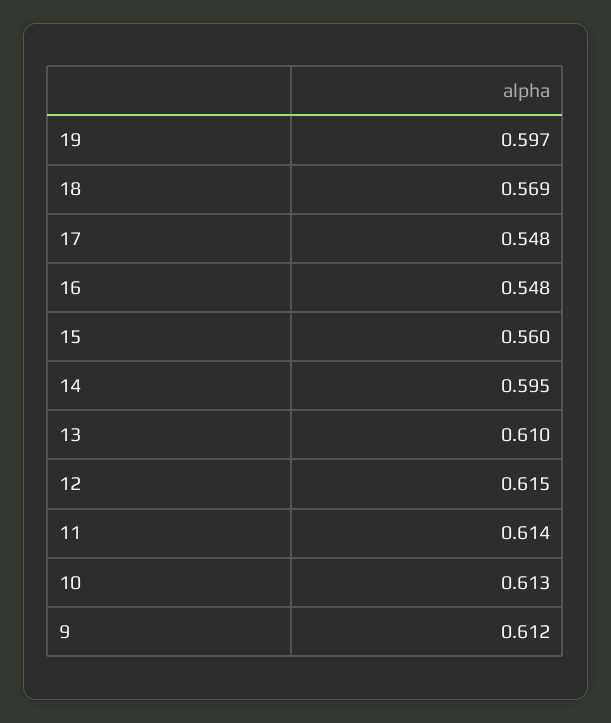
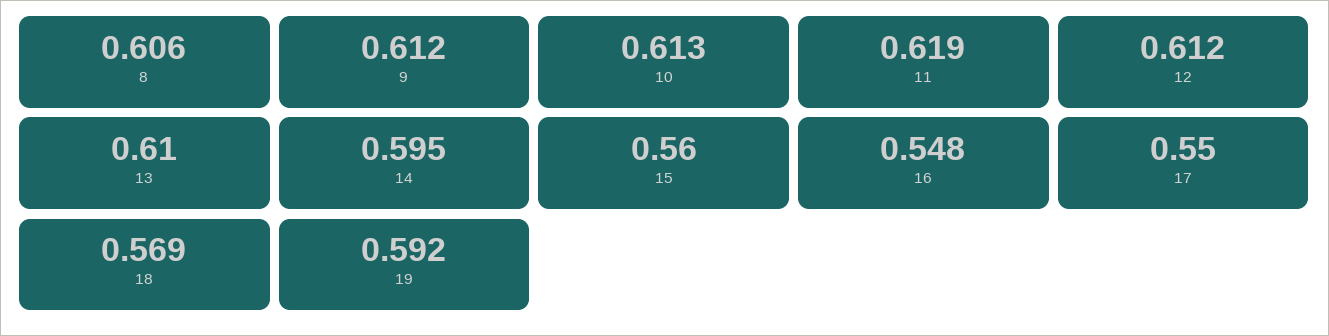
  {
-   "19": 0.597,
+   "19": 0.592,
    "18": 0.569,
-   "17": 0.548,
+   "17": 0.55,
    "16": 0.548,
    "15": 0.56,
    "14": 0.595,
    "13": 0.61,
-   "12": 0.615,
+   "12": 0.612,
-   "11": 0.614,
+   "11": 0.619,
    "10": 0.613,
-   "9": 0.612
+   "9": 0.612,
+   "8": 0.606
  }

